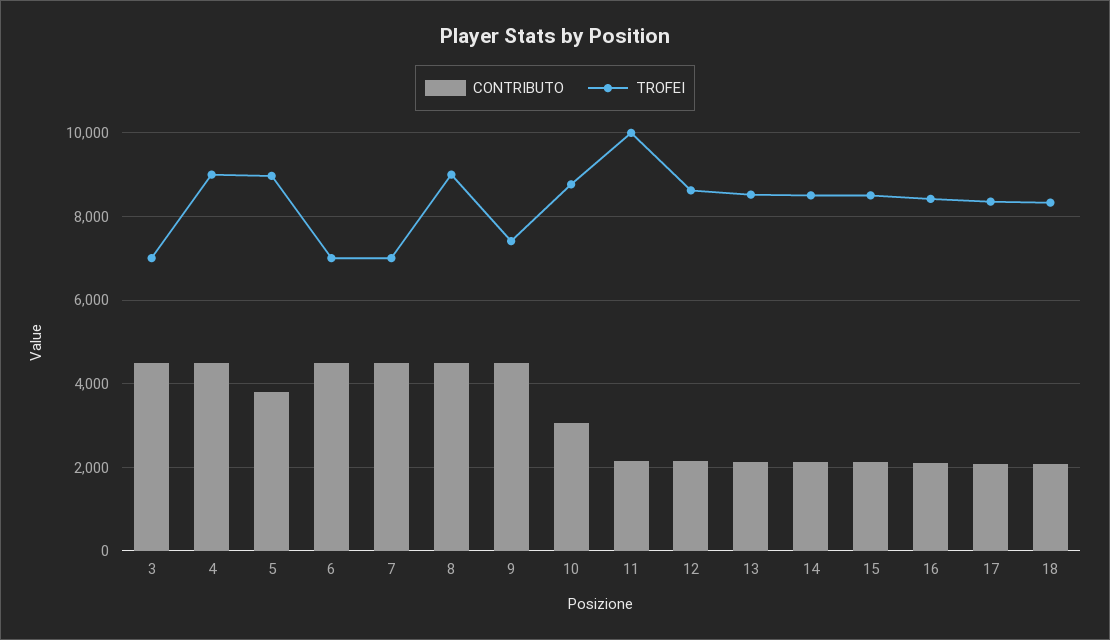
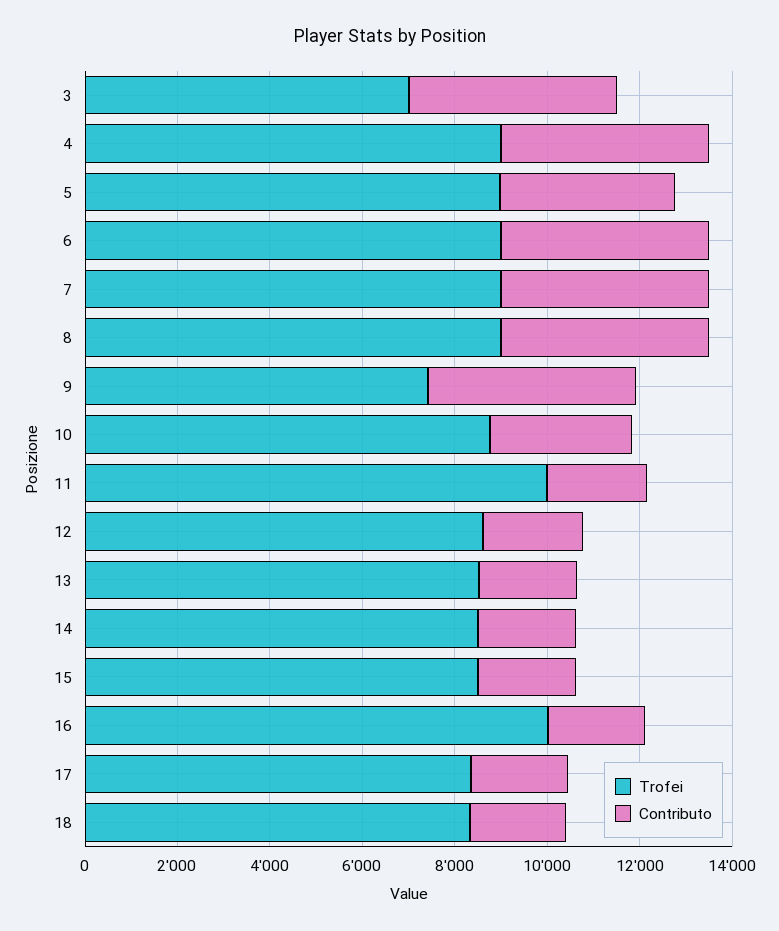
  {
    "CONTRIBUTO": {
      "3": 4600,
      "4": 4600,
      "5": 3800,
      "6": 4600,
      "7": 4600,
      "8": 4600,
      "9": 4600,
      "10": 3000,
      "11": 2200,
      "12": 2200,
      "13": 2200,
      "14": 2200,
      "15": 2200,
      "16": 2200,
      "17": 2000,
      "18": 2000
    },
    "TROFEI": {
      "3": 7000,
      "4": 9000,
      "5": 9000,
-     "6": 7000,
+     "6": 9000,
-     "7": 7000,
+     "7": 9000,
      "8": 9000,
      "9": 7400,
      "10": 8800,
      "11": 10000,
      "12": 8600,
      "13": 8600,
      "14": 8600,
      "15": 8600,
-     "16": 8400,
+     "16": 10000,
      "17": 8400,
      "18": 8400
    }
  }

